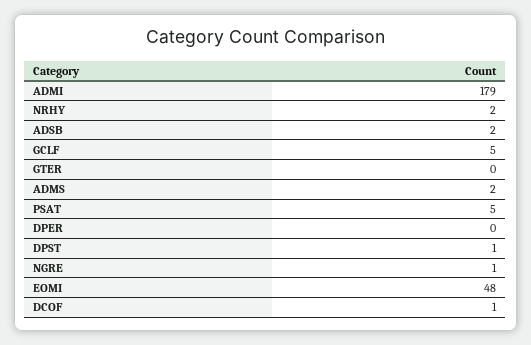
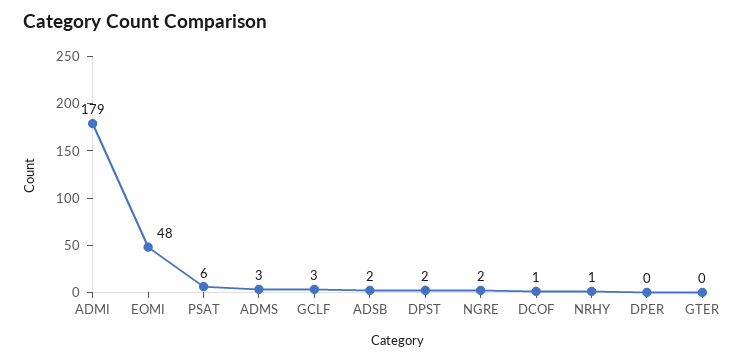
  {
    "ADMI": 179,
-   "NRHY": 2,
+   "NRHY": 1,
    "ADSB": 2,
-   "GCLF": 5,
+   "GCLF": 3,
    "GTER": 0,
-   "ADMS": 2,
+   "ADMS": 3,
-   "PSAT": 5,
+   "PSAT": 6,
    "DPER": 0,
-   "DPST": 1,
+   "DPST": 2,
-   "NGRE": 1,
+   "NGRE": 2,
    "EOMI": 48,
    "DCOF": 1
  }

